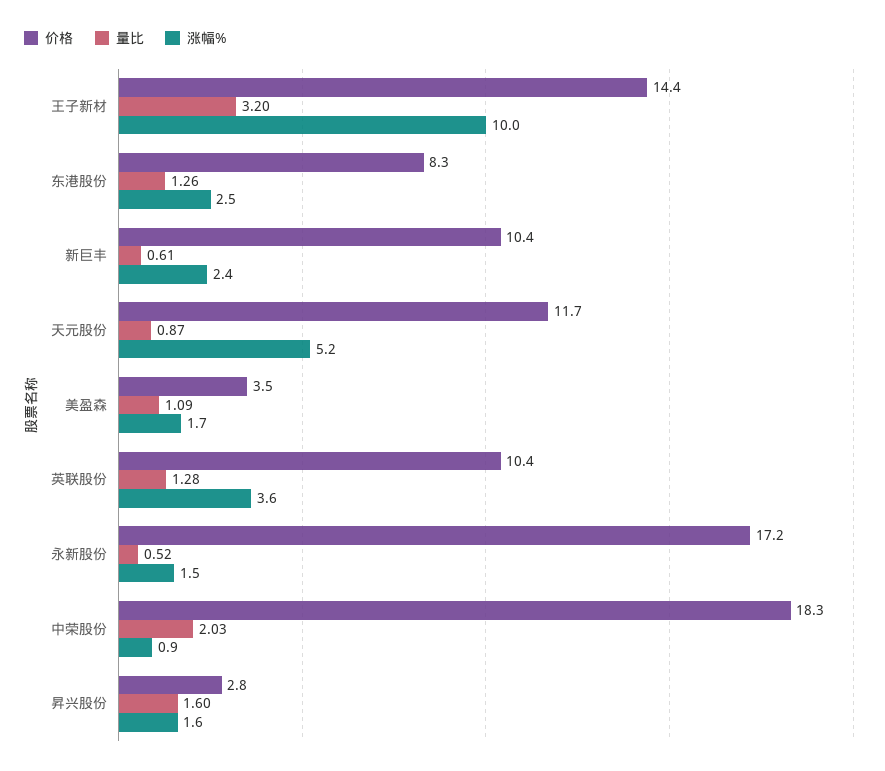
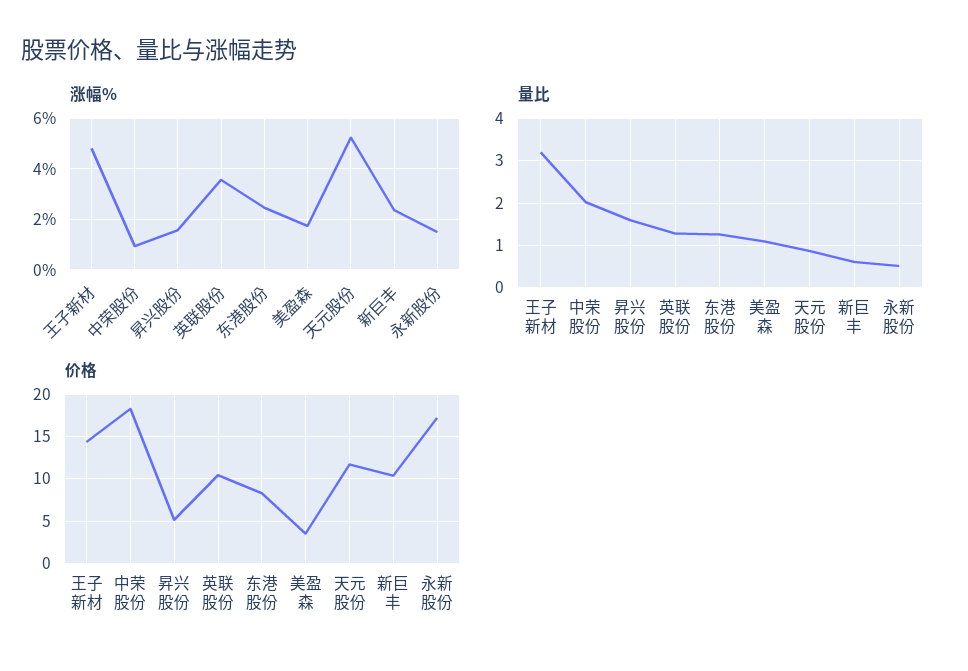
  {
    "价格": {
      "王子新材": 14.4,
      "东港股份": 8.3,
      "新巨丰": 10.4,
      "天元股份": 11.7,
      "美盈森": 3.5,
      "英联股份": 10.4,
      "永新股份": 17.2,
      "中荣股份": 18.3,
-     "昇兴股份": 2.8
+     "昇兴股份": 5
    },
    "量比": {
      "王子新材": 3.2,
      "东港股份": 1.26,
      "新巨丰": 0.61,
      "天元股份": 0.87,
      "美盈森": 1.09,
      "英联股份": 1.28,
      "永新股份": 0.52,
      "中荣股份": 2.03,
      "昇兴股份": 1.6
    },
    "涨幅%": {
-     "王子新材": 10,
+     "王子新材": 4.75,
      "东港股份": 2.5,
      "新巨丰": 2.4,
      "天元股份": 5.2,
      "美盈森": 1.7,
      "英联股份": 3.6,
      "永新股份": 1.5,
      "中荣股份": 0.9,
      "昇兴股份": 1.6
    }
  }

